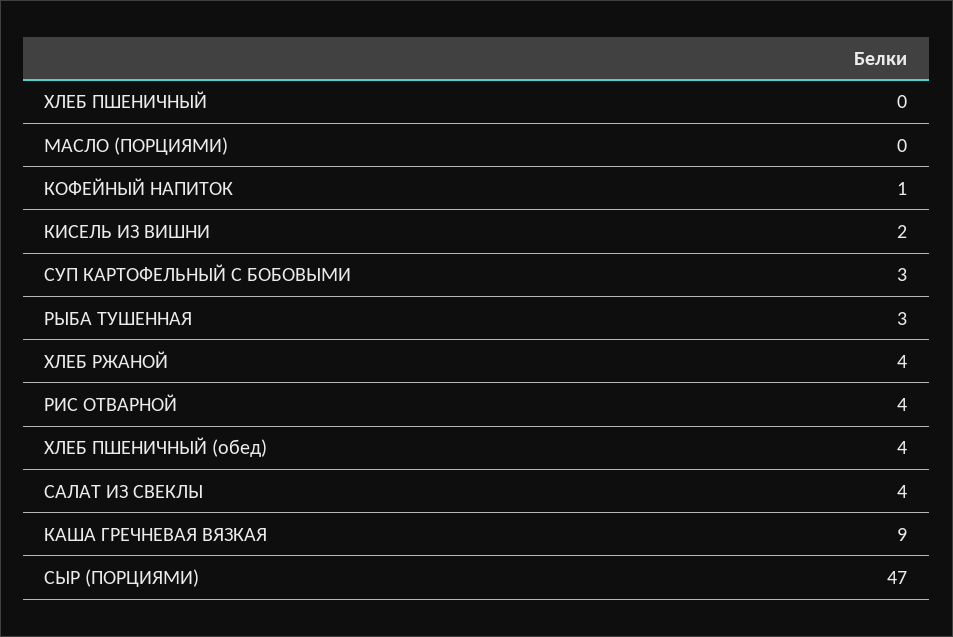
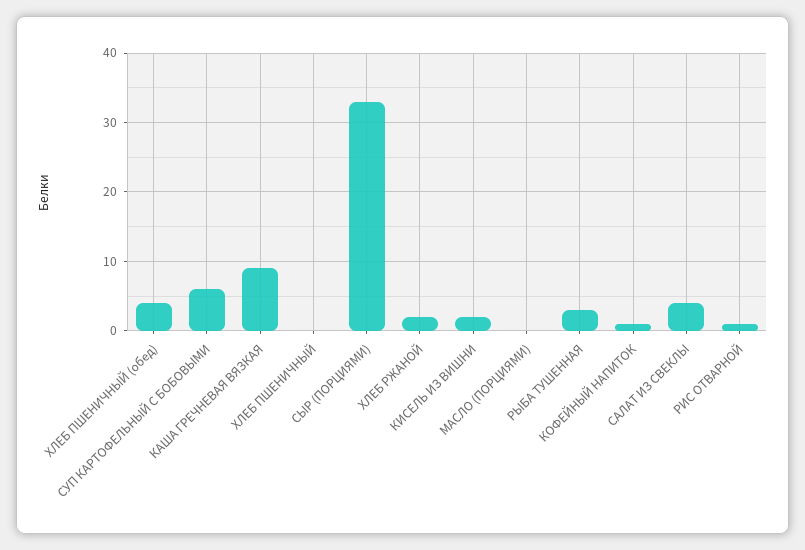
  {
    "ХЛЕБ ПШЕНИЧНЫЙ": 0,
    "МАСЛО (ПОРЦИЯМИ)": 0,
    "КОФЕЙНЫЙ НАПИТОК": 1,
    "КИСЕЛЬ ИЗ ВИШНИ": 2,
-   "СУП КАРТОФЕЛЬНЫЙ С БОБОВЫМИ": 3,
+   "СУП КАРТОФЕЛЬНЫЙ С БОБОВЫМИ": 6,
    "РЫБА ТУШЕННАЯ": 3,
-   "ХЛЕБ РЖАНОЙ": 4,
+   "ХЛЕБ РЖАНОЙ": 2,
-   "РИС ОТВАРНОЙ": 4,
+   "РИС ОТВАРНОЙ": 1,
    "ХЛЕБ ПШЕНИЧНЫЙ (обед)": 4,
    "САЛАТ ИЗ СВЕКЛЫ": 4,
    "КАША ГРЕЧНЕВАЯ ВЯЗКАЯ": 9,
-   "СЫР (ПОРЦИЯМИ)": 47
+   "СЫР (ПОРЦИЯМИ)": 33
  }

